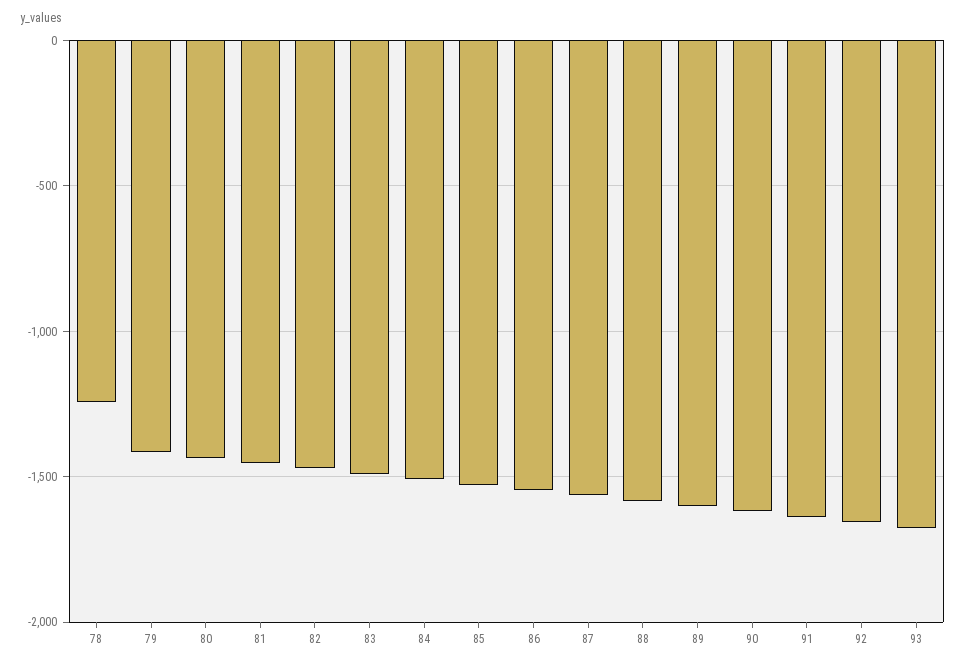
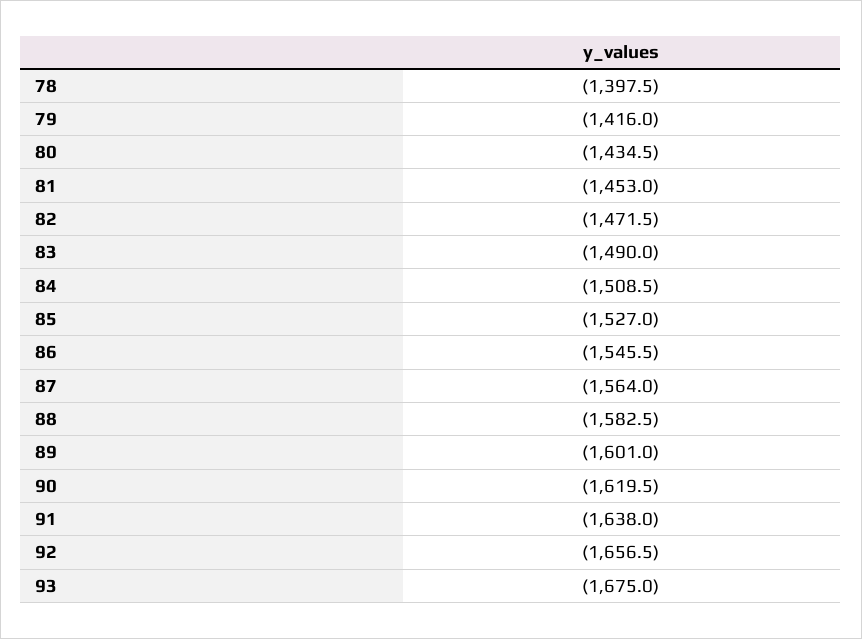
  {
-   "78": -1250,
+   "78": -1397.5,
    "79": -1416,
    "80": -1434.5,
    "81": -1453,
    "82": -1471.5,
    "83": -1490,
    "84": -1508.5,
    "85": -1527,
    "86": -1545.5,
    "87": -1564,
    "88": -1582.5,
    "89": -1601,
    "90": -1619.5,
    "91": -1638,
    "92": -1656.5,
    "93": -1675
  }

